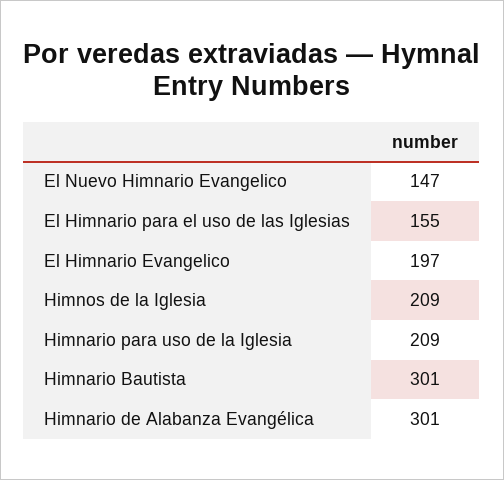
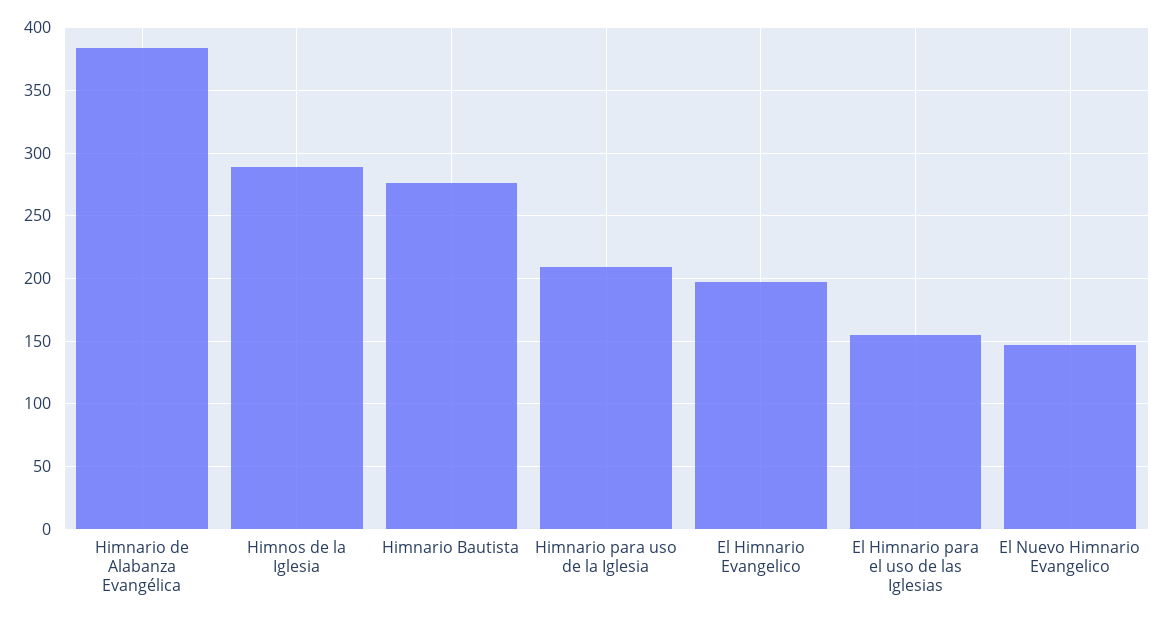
  {
    "El Nuevo Himnario Evangelico": 147,
    "El Himnario para el uso de las Iglesias": 155,
    "El Himnario Evangelico": 197,
-   "Himnos de la Iglesia": 209,
+   "Himnos de la Iglesia": 290,
    "Himnario para uso de la Iglesia": 209,
-   "Himnario Bautista": 301,
+   "Himnario Bautista": 275,
-   "Himnario de Alabanza Evangélica": 301
+   "Himnario de Alabanza Evangélica": 385
  }

